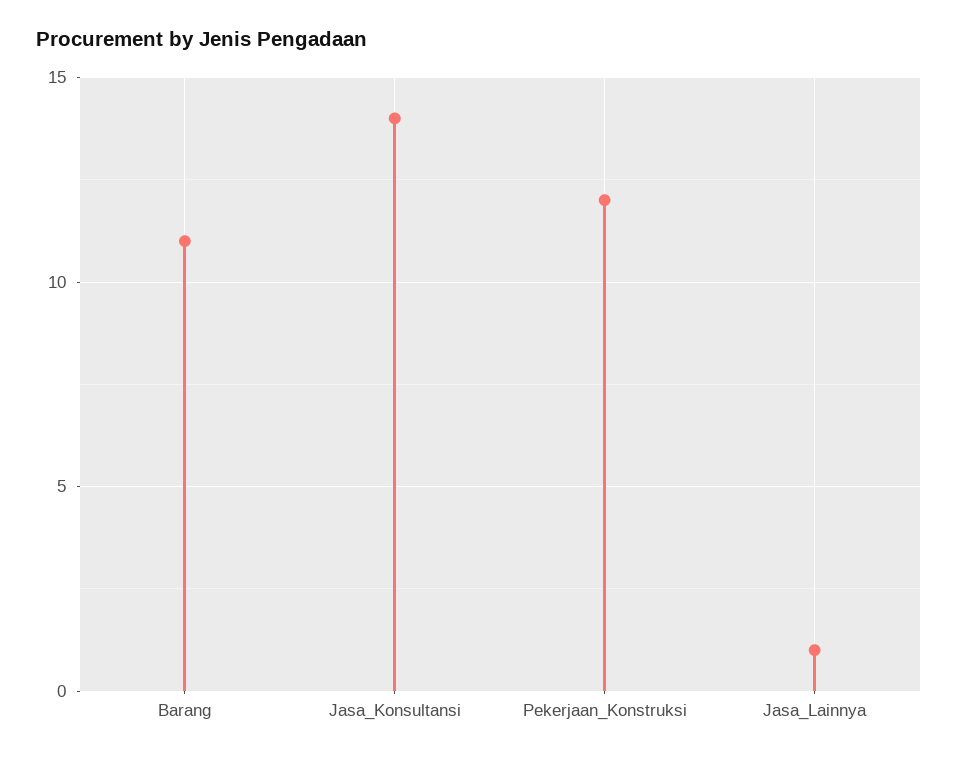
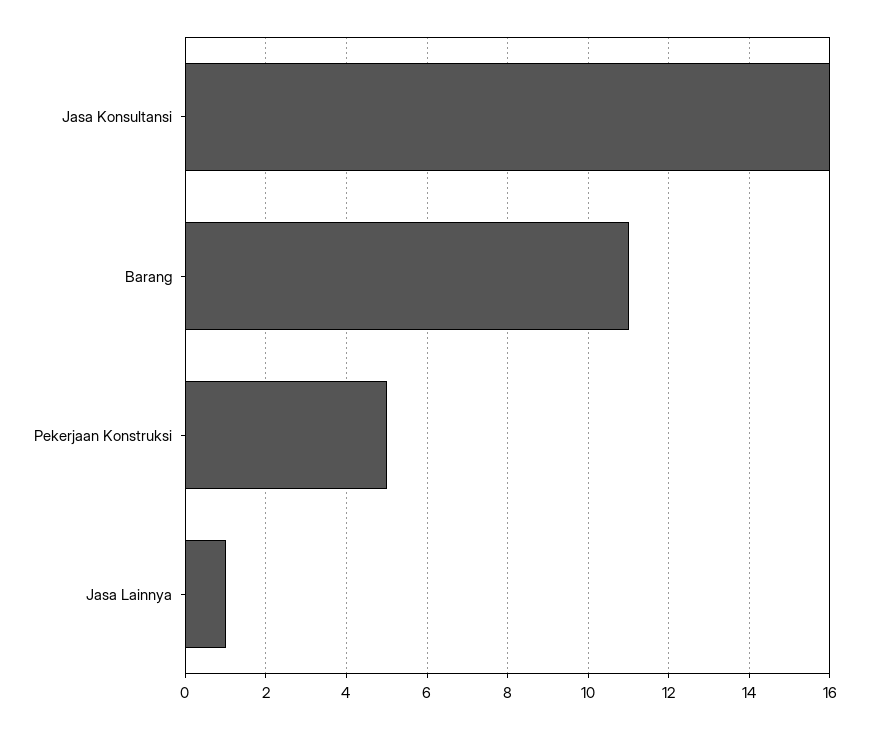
  {
    "Barang": 11,
-   "Jasa_Konsultansi": 14,
+   "Jasa_Konsultansi": 16,
-   "Pekerjaan_Konstruksi": 12,
+   "Pekerjaan_Konstruksi": 5,
    "Jasa_Lainnya": 1
  }

